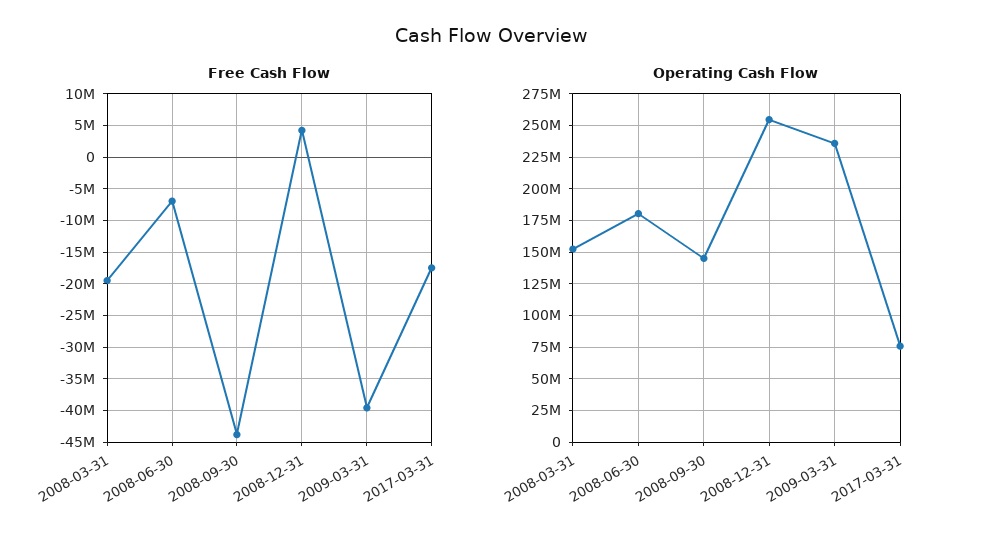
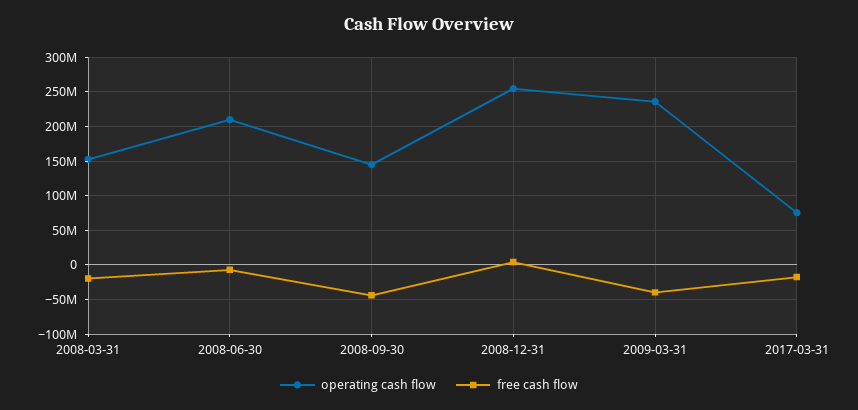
  {
    "Free Cash Flow": {
      "2008-03-31": -20000000,
      "2008-06-30": -7000000,
      "2008-09-30": -44000000,
      "2008-12-31": 4000000,
      "2009-03-31": -40000000,
      "2017-03-31": -17000000
    },
    "Operating Cash Flow": {
      "2008-03-31": 150000000,
-     "2008-06-30": 180000000,
+     "2008-06-30": 210000000,
      "2008-09-30": 145000000,
      "2008-12-31": 255000000,
      "2009-03-31": 235000000,
      "2017-03-31": 75000000
    }
  }

